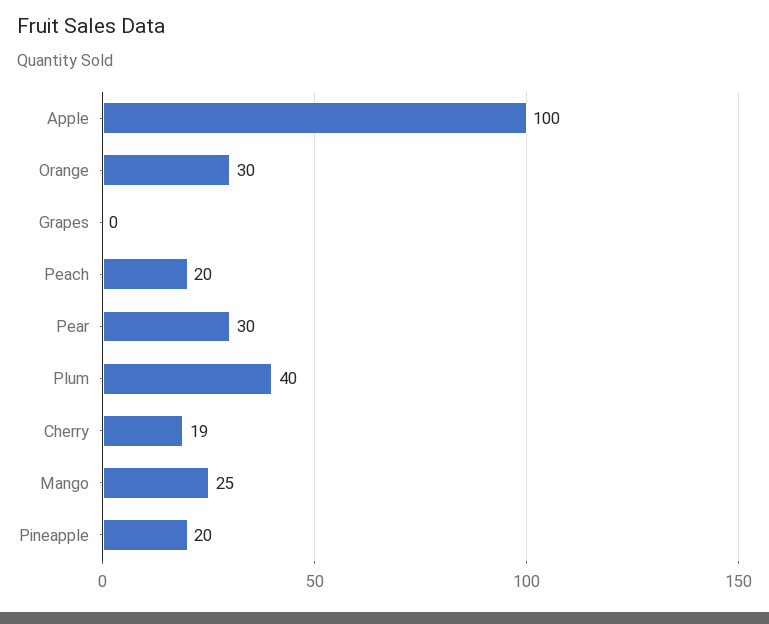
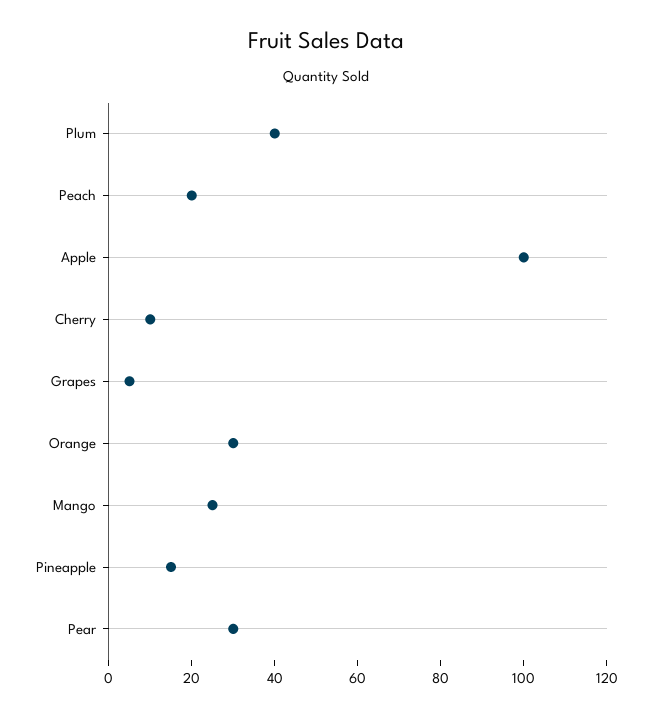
  {
    "Apple": 100,
    "Orange": 30,
-   "Grapes": 0,
+   "Grapes": 5,
    "Peach": 20,
    "Pear": 30,
    "Plum": 40,
-   "Cherry": 19,
+   "Cherry": 10,
    "Mango": 25,
-   "Pineapple": 20
+   "Pineapple": 15
  }

